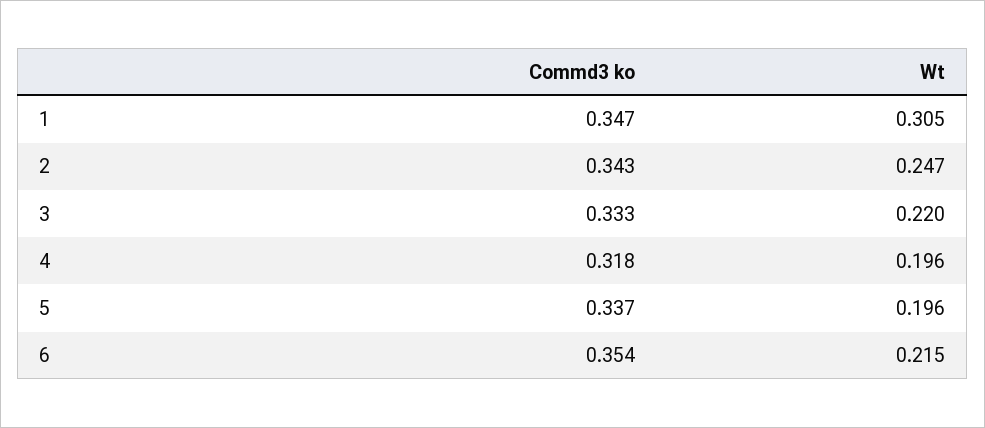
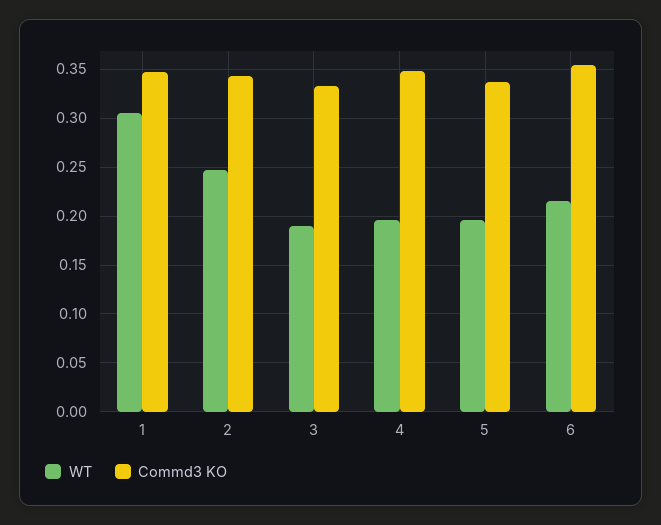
  {
    "Commd3 ko": {
      "1": 0.347,
      "2": 0.343,
      "3": 0.333,
-     "4": 0.318,
+     "4": 0.35,
      "5": 0.337,
      "6": 0.354
    },
    "Wt": {
      "1": 0.305,
      "2": 0.247,
-     "3": 0.22,
+     "3": 0.19,
      "4": 0.196,
      "5": 0.196,
      "6": 0.215
    }
  }

